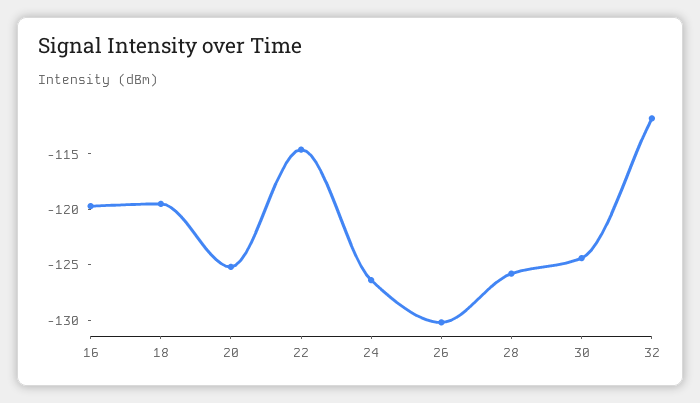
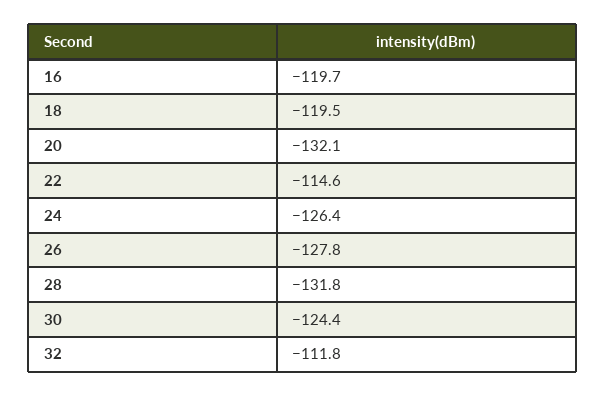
  {
    "16": -119.7,
    "18": -119.5,
-   "20": -125,
+   "20": -132.1,
    "22": -114.6,
    "24": -126.4,
-   "26": -130,
+   "26": -127.8,
-   "28": -126,
+   "28": -131.8,
    "30": -124.4,
    "32": -111.8
  }

